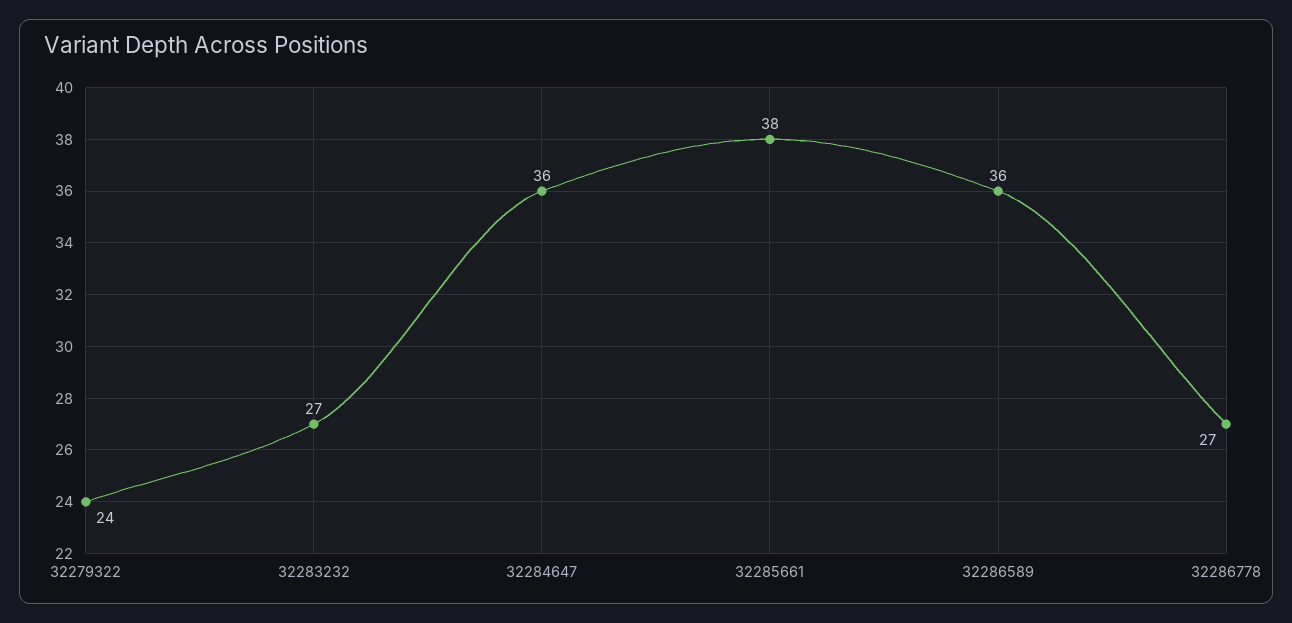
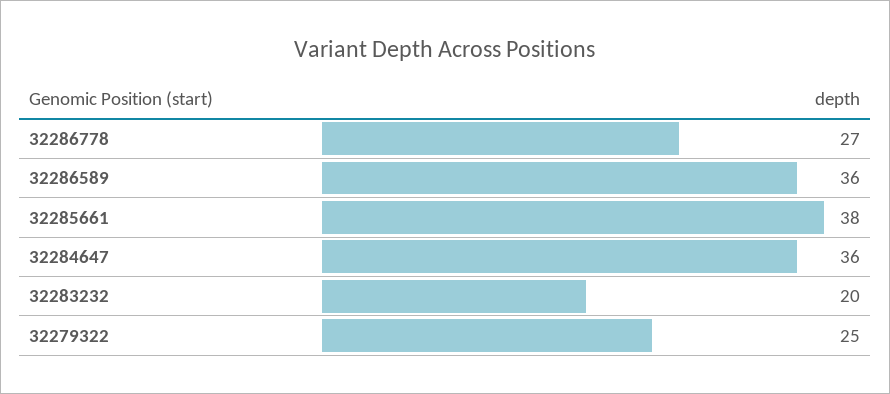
  {
-   "32279322": 24,
+   "32279322": 25,
-   "32283232": 27,
+   "32283232": 20,
    "32284647": 36,
    "32285661": 38,
    "32286589": 36,
    "32286778": 27
  }

